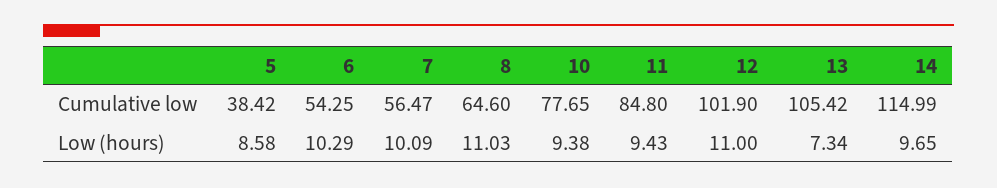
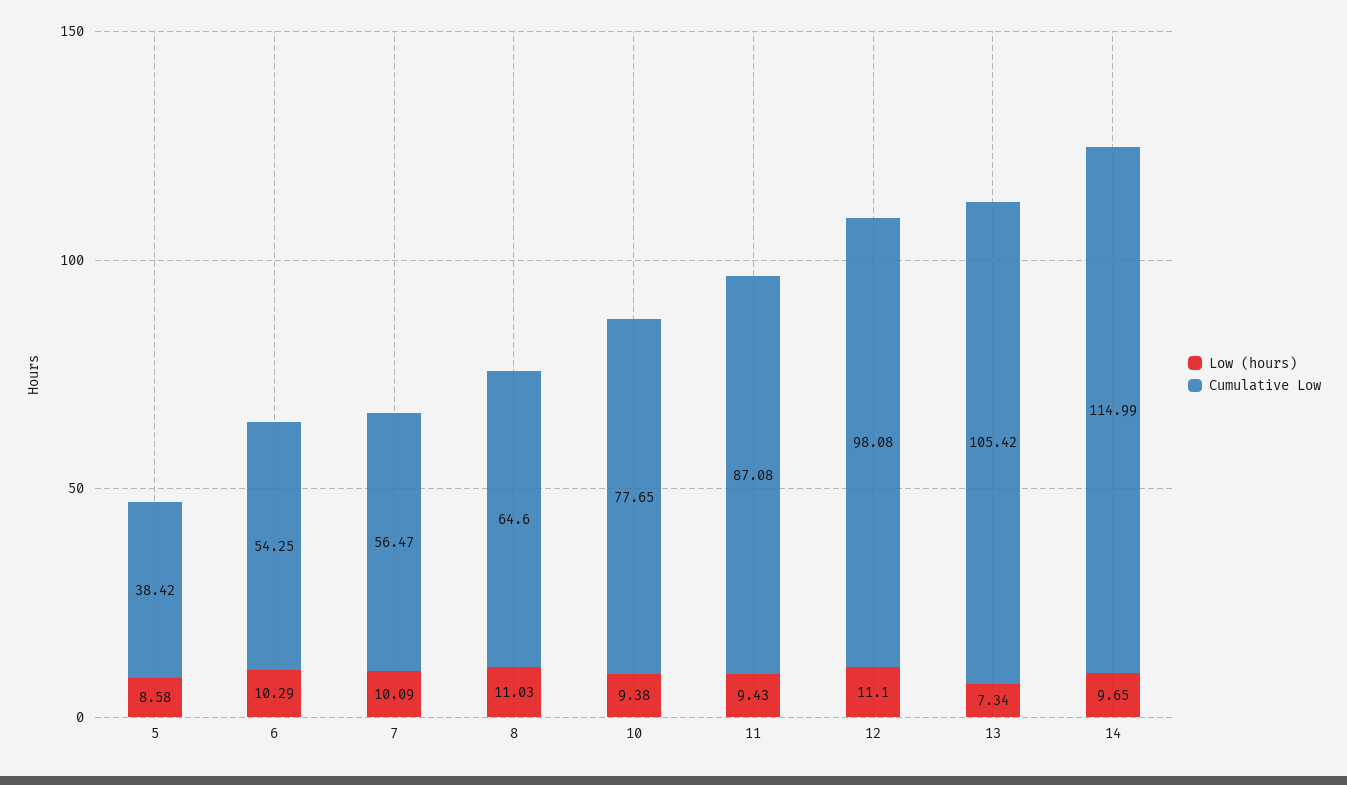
  {
    "Cumulative low": {
      "5": 38.42,
      "6": 54.25,
      "7": 56.47,
      "8": 64.6,
      "10": 77.65,
-     "11": 84.8,
+     "11": 87.08,
-     "12": 101.9,
+     "12": 98.08,
      "13": 105.42,
      "14": 114.99
    },
    "Low (hours)": {
      "5": 8.58,
      "6": 10.29,
      "7": 10.09,
      "8": 11.03,
      "10": 9.38,
      "11": 9.43,
-     "12": 11,
+     "12": 11.1,
      "13": 7.34,
      "14": 9.65
    }
  }

